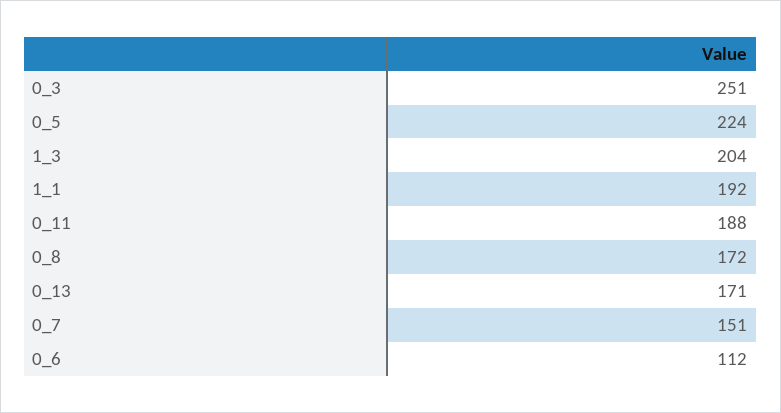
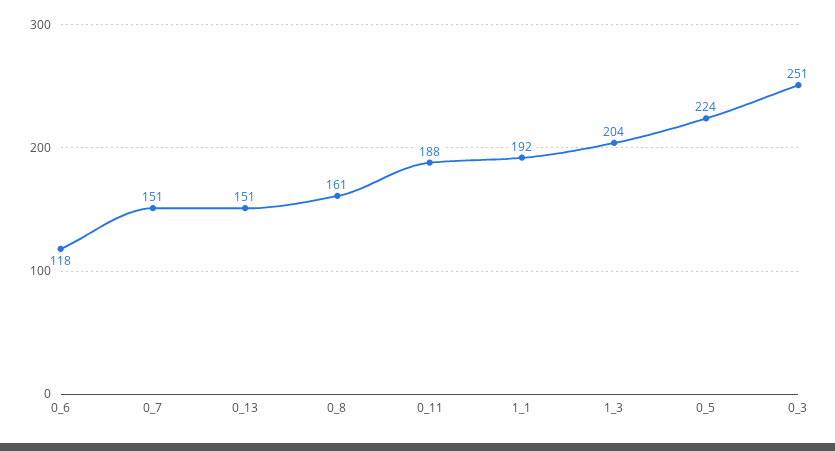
  {
    "0_3": 251,
    "0_5": 224,
    "1_3": 204,
    "1_1": 192,
    "0_11": 188,
-   "0_8": 172,
+   "0_8": 161,
-   "0_13": 171,
+   "0_13": 151,
    "0_7": 151,
-   "0_6": 112
+   "0_6": 118
  }

